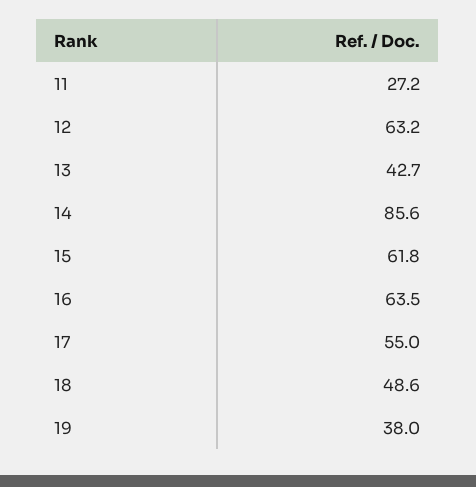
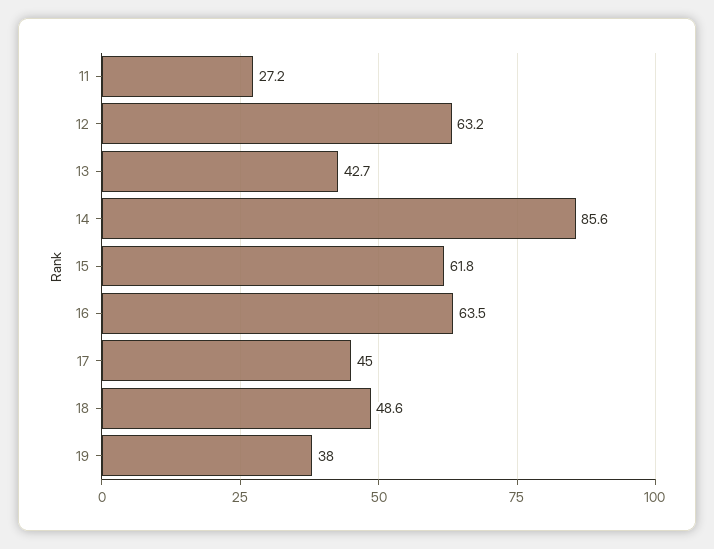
  {
    "11": 27.2,
    "12": 63.2,
    "13": 42.7,
    "14": 85.6,
    "15": 61.8,
    "16": 63.5,
-   "17": 55,
+   "17": 45,
    "18": 48.6,
    "19": 38
  }

